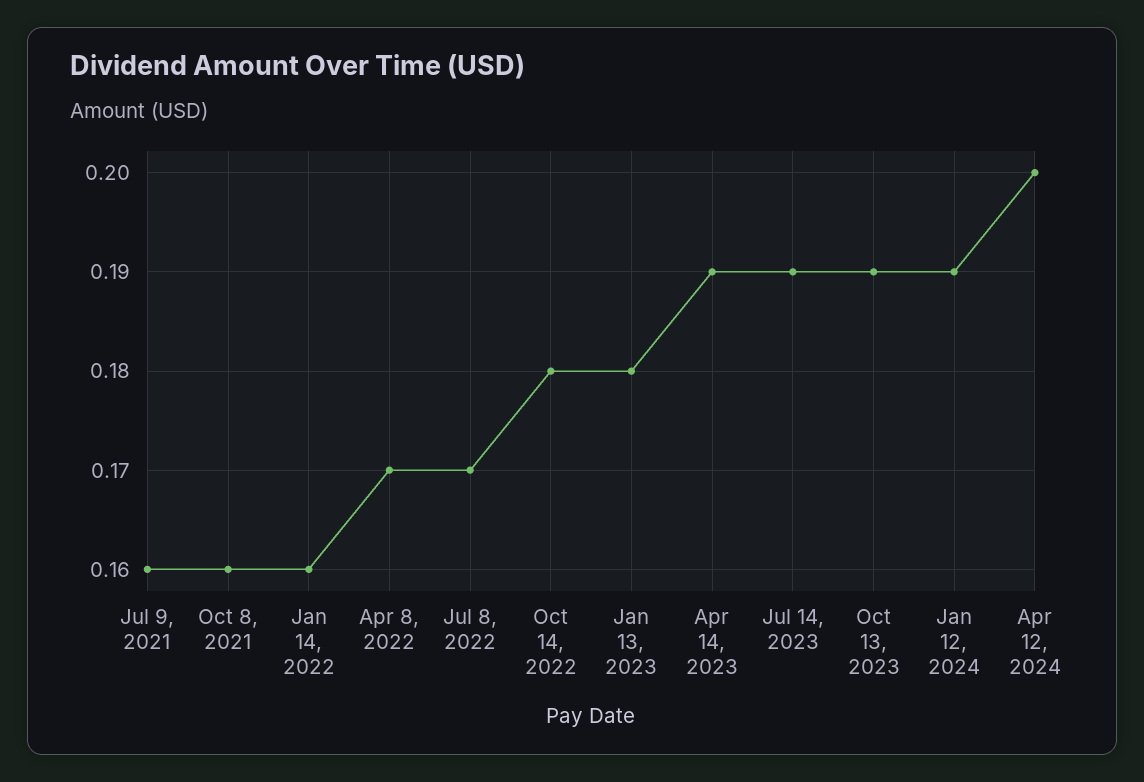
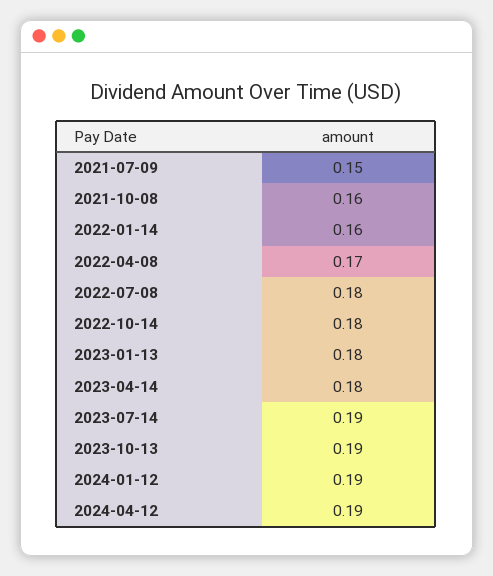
  {
-   "Jul 9, 2021": 0.16,
+   "Jul 9, 2021": 0.15,
    "Oct 8, 2021": 0.16,
    "Jan 14, 2022": 0.16,
    "Apr 8, 2022": 0.17,
-   "Jul 8, 2022": 0.17,
+   "Jul 8, 2022": 0.18,
    "Oct 14, 2022": 0.18,
    "Jan 13, 2023": 0.18,
-   "Apr 14, 2023": 0.19,
+   "Apr 14, 2023": 0.18,
    "Jul 14, 2023": 0.19,
    "Oct 13, 2023": 0.19,
    "Jan 12, 2024": 0.19,
-   "Apr 12, 2024": 0.2
+   "Apr 12, 2024": 0.19
  }

